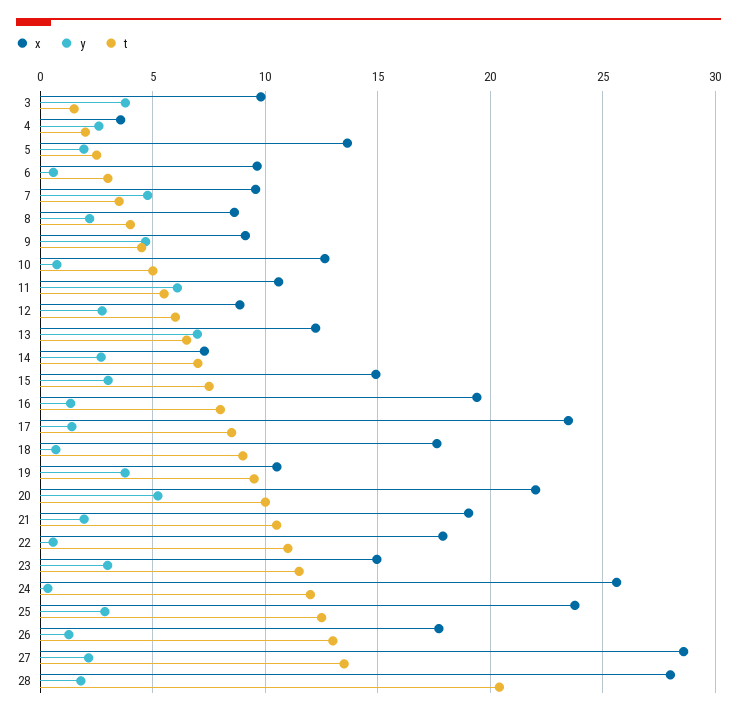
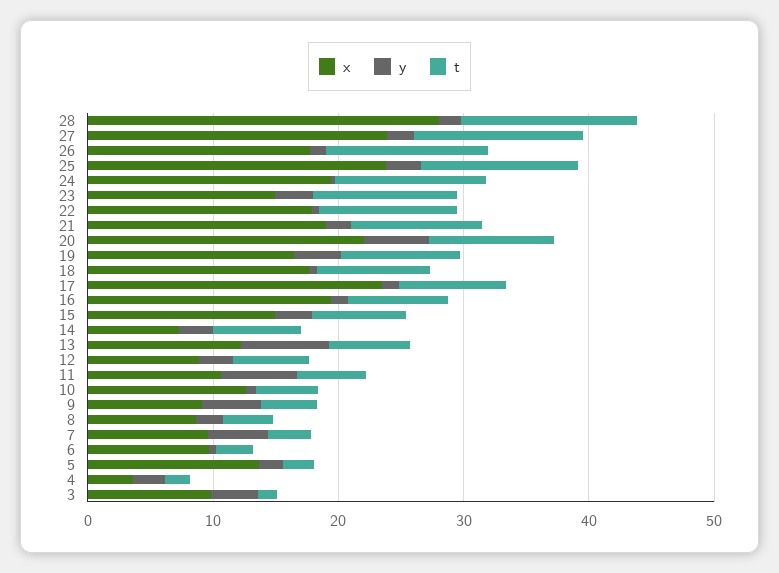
  {
    "x": {
      "3": 10,
      "4": 3.5,
      "5": 13.5,
      "6": 9.5,
      "7": 9.5,
      "8": 8.5,
      "9": 9,
      "10": 12.5,
      "11": 10.5,
      "12": 9,
      "13": 12,
      "14": 7.5,
      "15": 15,
      "16": 19.5,
      "17": 23.5,
      "18": 17.5,
-     "19": 10.5,
+     "19": 16,
      "20": 22,
      "21": 19,
      "22": 18,
      "23": 15,
-     "24": 25.5,
+     "24": 20,
      "25": 24,
      "26": 17.5,
-     "27": 28.5,
+     "27": 24,
      "28": 28
    },
    "y": {
      "3": 4,
      "4": 2.5,
      "5": 2,
      "6": 0.5,
      "7": 5,
      "8": 2,
      "9": 4.5,
      "10": 0.5,
      "11": 6,
      "12": 2.5,
      "13": 7,
      "14": 2.5,
      "15": 3,
      "16": 1.5,
      "17": 1.5,
      "18": 0.5,
      "19": 4,
      "20": 5,
      "21": 2,
      "22": 0.5,
      "23": 3,
      "24": 0.5,
      "25": 3,
      "26": 1.5,
      "27": 2,
      "28": 2
    },
    "t": {
      "3": 1.5,
      "4": 2,
      "5": 2.5,
      "6": 3,
      "7": 3.5,
      "8": 4,
      "9": 4.5,
      "10": 5,
      "11": 5.5,
      "12": 6,
      "13": 6.5,
      "14": 7,
      "15": 7.5,
      "16": 8,
      "17": 8.5,
      "18": 9,
      "19": 9.5,
      "20": 10,
      "21": 10.5,
      "22": 11,
      "23": 11.5,
      "24": 12,
      "25": 12.5,
      "26": 13,
      "27": 13.5,
-     "28": 20.5
+     "28": 14
    }
  }

